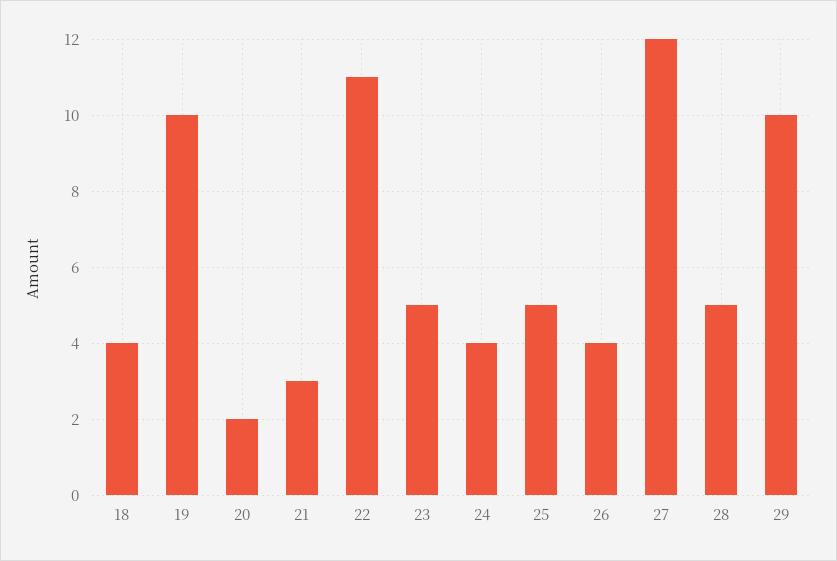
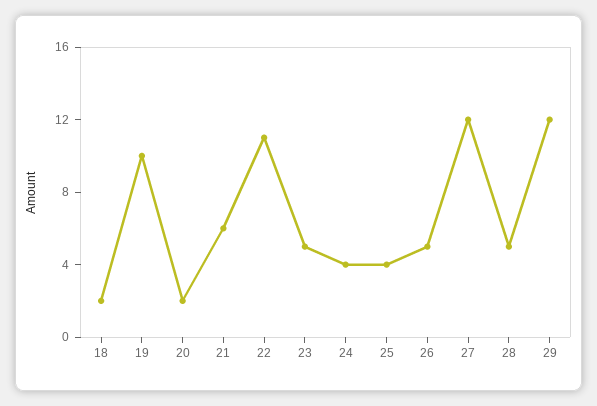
  {
-   "18": 4,
+   "18": 2,
    "19": 10,
    "20": 2,
-   "21": 3,
+   "21": 6,
    "22": 11,
    "23": 5,
    "24": 4,
-   "25": 5,
+   "25": 4,
-   "26": 4,
+   "26": 5,
    "27": 12,
    "28": 5,
-   "29": 10
+   "29": 12
  }

